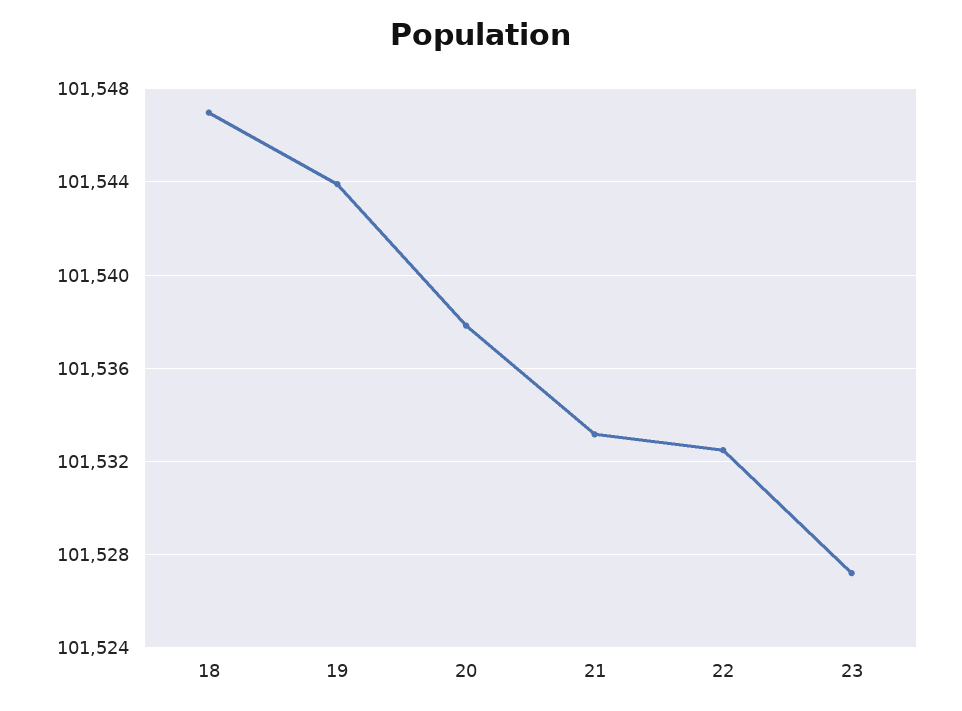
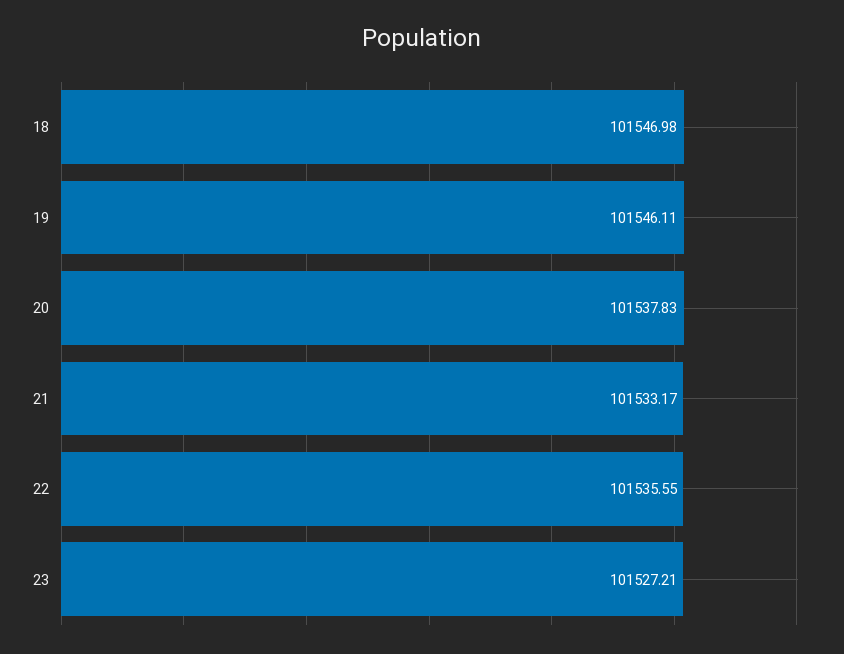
  {
    "18": 101546.98,
-   "19": 101544,
+   "19": 101546.11,
    "20": 101537.83,
    "21": 101533.17,
-   "22": 101532.5,
+   "22": 101535.55,
    "23": 101527.21
  }

